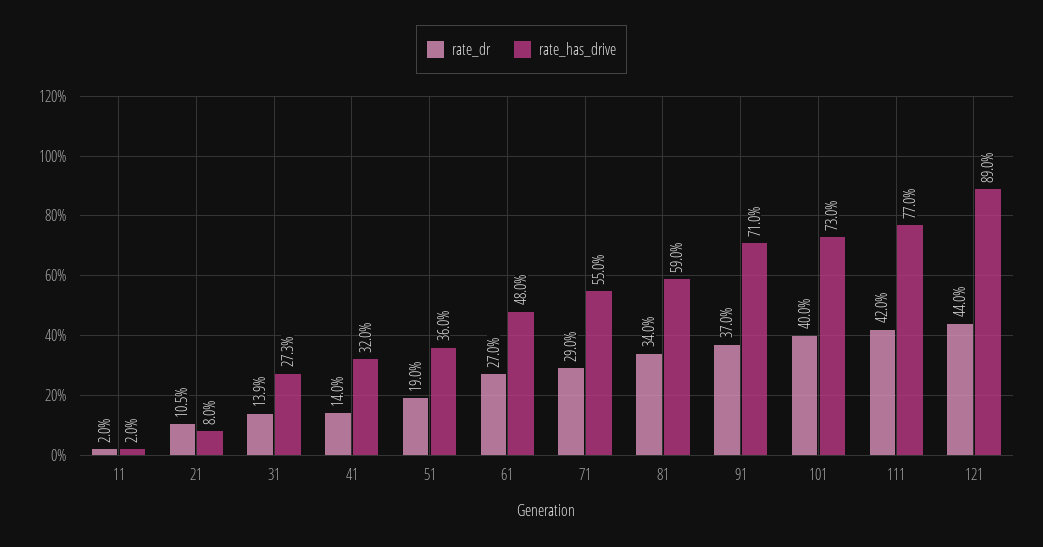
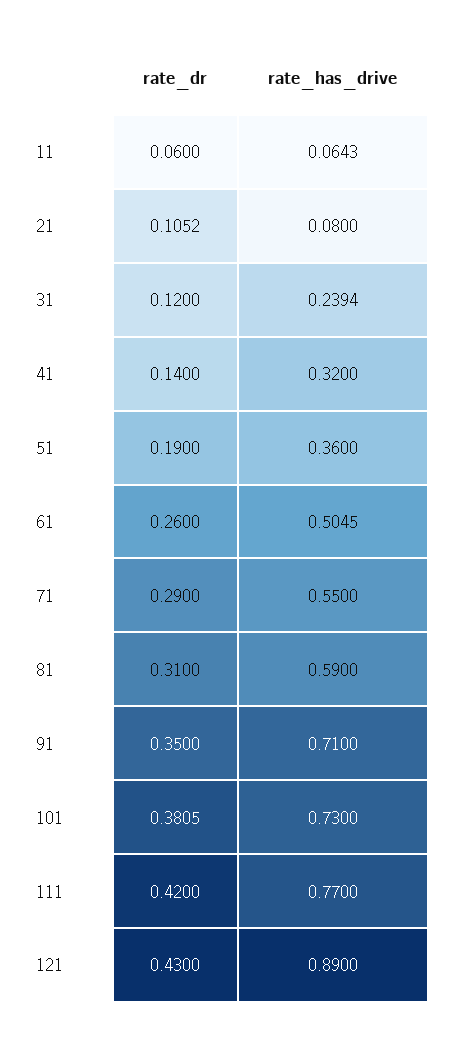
  {
    "rate_dr": {
-     "11": 0.02,
+     "11": 0.06,
      "21": 0.1052,
-     "31": 0.139,
+     "31": 0.12,
      "41": 0.14,
      "51": 0.19,
-     "61": 0.27,
+     "61": 0.26,
      "71": 0.29,
-     "81": 0.34,
+     "81": 0.31,
-     "91": 0.37,
+     "91": 0.35,
-     "101": 0.4,
+     "101": 0.3805,
      "111": 0.42,
-     "121": 0.44
+     "121": 0.43
    },
    "rate_has_drive": {
-     "11": 0.02,
+     "11": 0.0643,
      "21": 0.08,
-     "31": 0.273,
+     "31": 0.2394,
      "41": 0.32,
      "51": 0.36,
-     "61": 0.48,
+     "61": 0.5045,
      "71": 0.55,
      "81": 0.59,
      "91": 0.71,
      "101": 0.73,
      "111": 0.77,
      "121": 0.89
    }
  }

